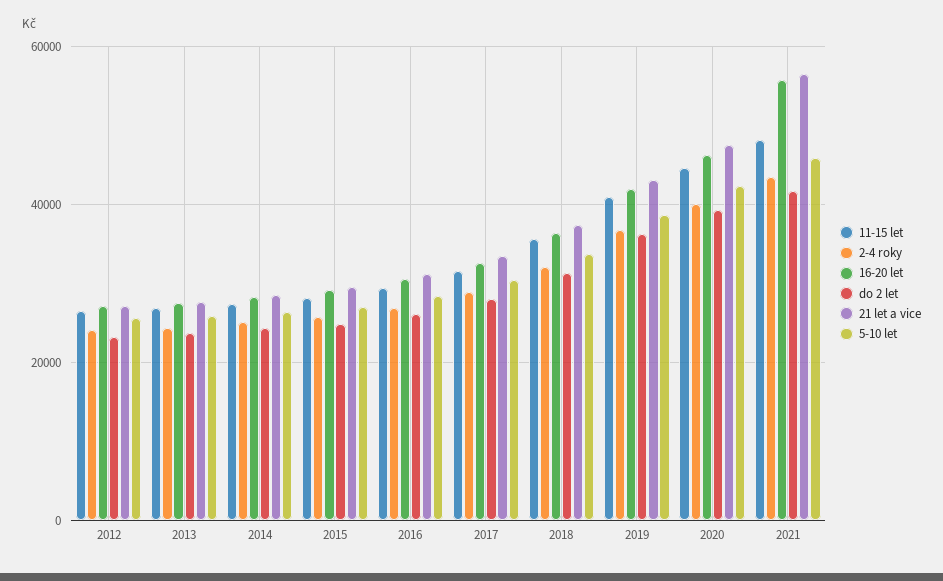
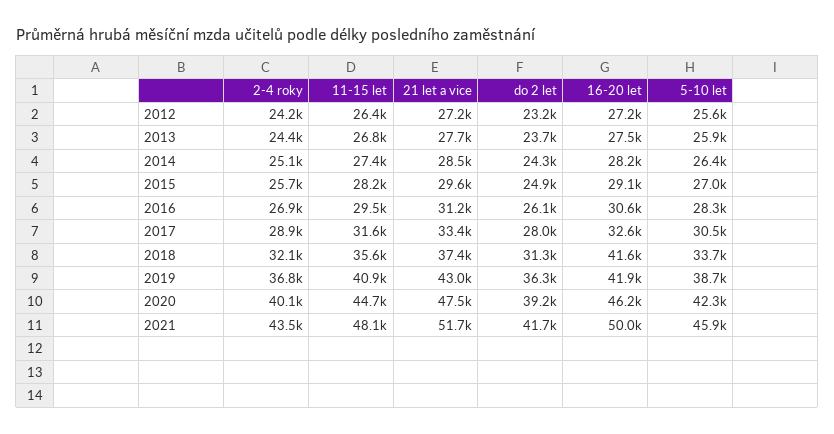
  {
    "11-15 let": {
      "2012": 26400,
      "2013": 26800,
      "2014": 27400,
      "2015": 28200,
      "2016": 29500,
      "2017": 31600,
      "2018": 35600,
      "2019": 40900,
      "2020": 44700,
      "2021": 48100
    },
    "2-4 roky": {
      "2012": 24200,
      "2013": 24400,
      "2014": 25100,
      "2015": 25700,
      "2016": 26900,
      "2017": 28900,
      "2018": 32100,
      "2019": 36800,
      "2020": 40100,
      "2021": 43500
    },
    "16-20 let": {
      "2012": 27200,
      "2013": 27500,
      "2014": 28200,
      "2015": 29100,
      "2016": 30600,
      "2017": 32600,
-     "2018": 36000,
+     "2018": 41600,
      "2019": 41900,
      "2020": 46200,
-     "2021": 56000
+     "2021": 50000
    },
    "do 2 let": {
      "2012": 23200,
      "2013": 23700,
      "2014": 24300,
      "2015": 24900,
      "2016": 26100,
      "2017": 28000,
      "2018": 31300,
      "2019": 36300,
      "2020": 39200,
      "2021": 41700
    },
    "21 let a vice": {
      "2012": 27200,
      "2013": 27700,
      "2014": 28500,
      "2015": 29600,
      "2016": 31200,
      "2017": 33400,
      "2018": 37400,
      "2019": 43000,
      "2020": 47500,
-     "2021": 56000
+     "2021": 51700
    },
    "5-10 let": {
      "2012": 25600,
      "2013": 25900,
      "2014": 26400,
      "2015": 27000,
      "2016": 28300,
      "2017": 30500,
      "2018": 33700,
      "2019": 38700,
      "2020": 42300,
      "2021": 45900
    }
  }

